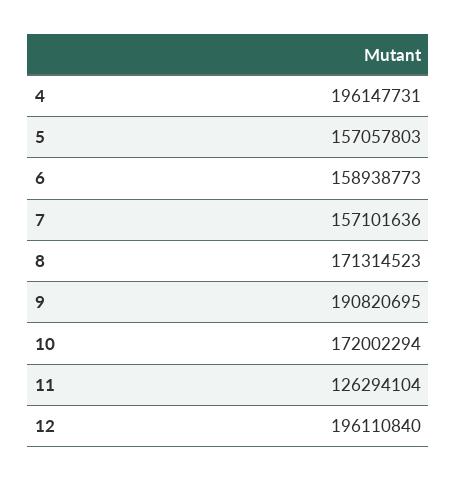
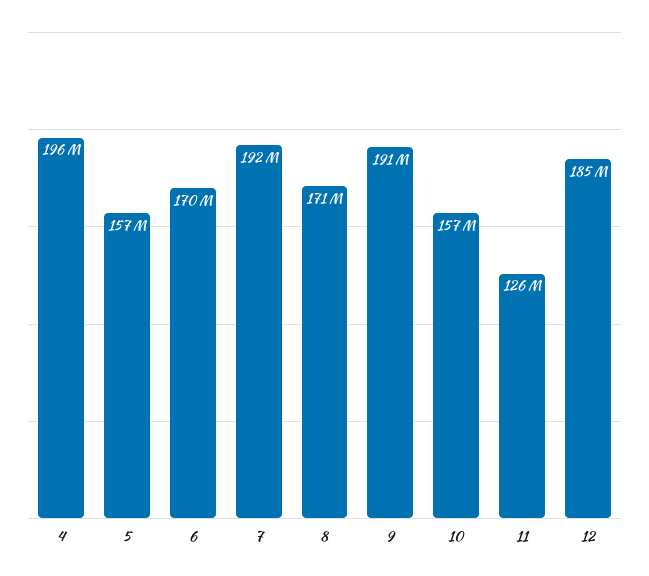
  {
    "4": 196147731,
    "5": 157057803,
-   "6": 158938773,
+   "6": 170000000,
-   "7": 157101636,
+   "7": 192000000,
    "8": 171314523,
    "9": 190820695,
-   "10": 172002294,
+   "10": 157000000,
    "11": 126294104,
-   "12": 196110840
+   "12": 185000000
  }

